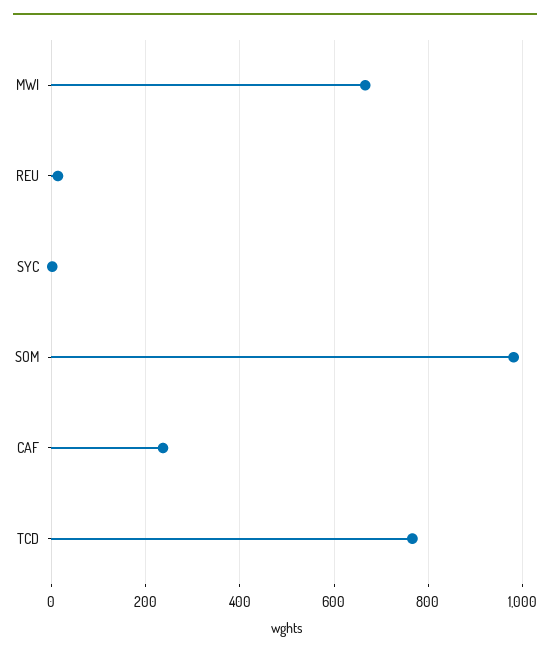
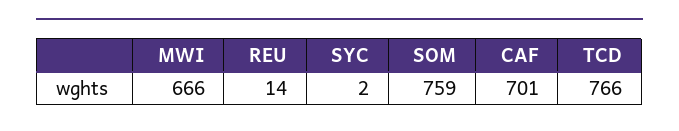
  {
    "MWI": 666,
    "REU": 14,
    "SYC": 2,
-   "SOM": 980,
+   "SOM": 759,
-   "CAF": 240,
+   "CAF": 701,
    "TCD": 766
  }

